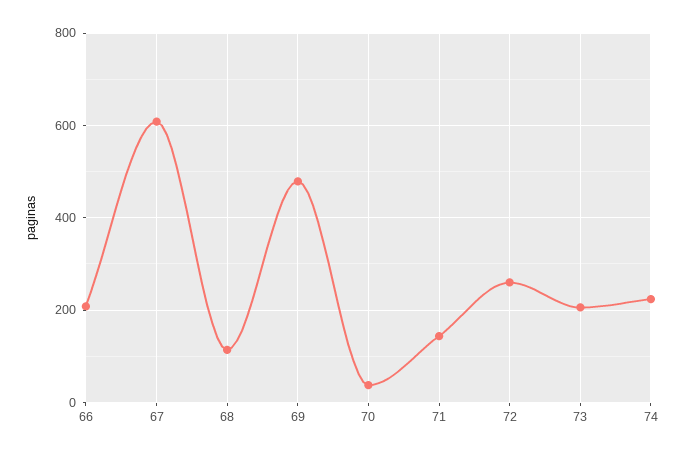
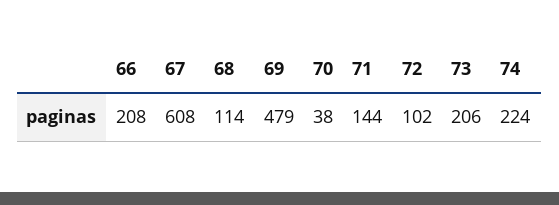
  {
    "66": 208,
    "67": 608,
    "68": 114,
    "69": 479,
    "70": 38,
    "71": 144,
-   "72": 260,
+   "72": 102,
    "73": 206,
    "74": 224
  }

